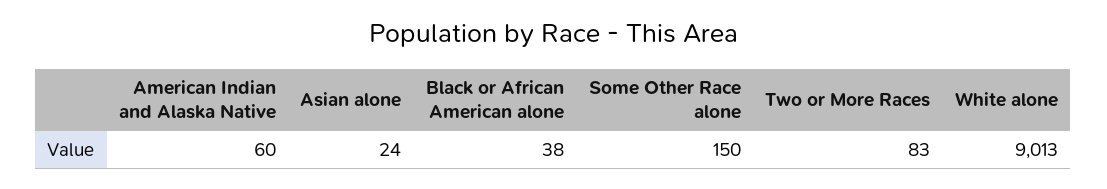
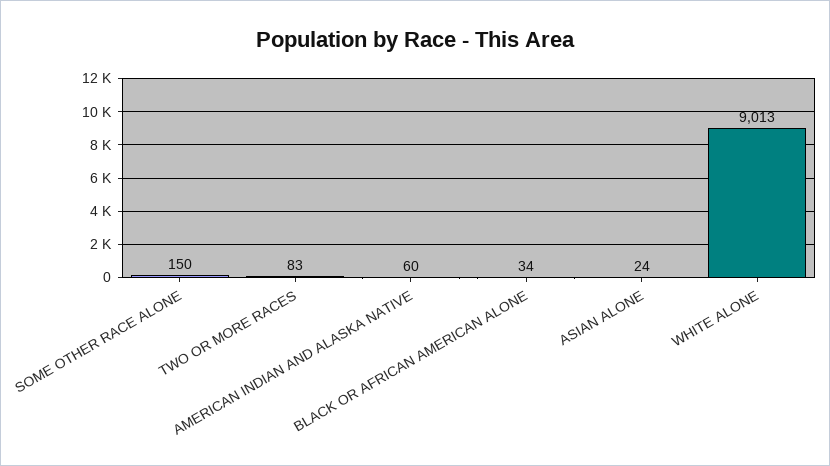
  {
    "American Indian and Alaska Native": 60,
    "Asian alone": 24,
-   "Black or African American alone": 38,
+   "Black or African American alone": 34,
    "Some Other Race alone": 150,
    "Two or More Races": 83,
    "White alone": 9013
  }

